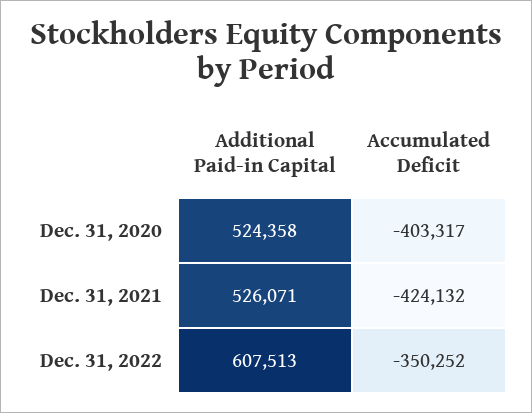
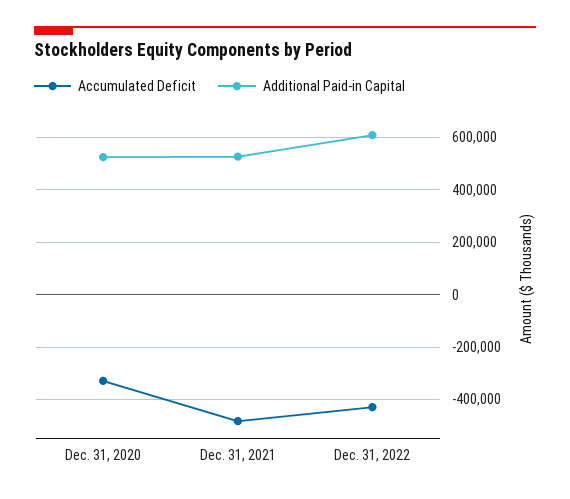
  {
    "Additional Paid-in Capital": {
      "Dec. 31, 2020": 524358,
      "Dec. 31, 2021": 526071,
      "Dec. 31, 2022": 607513
    },
    "Accumulated Deficit": {
-     "Dec. 31, 2020": -403317,
+     "Dec. 31, 2020": -325000,
-     "Dec. 31, 2021": -424132,
+     "Dec. 31, 2021": -475000,
-     "Dec. 31, 2022": -350252
+     "Dec. 31, 2022": -425000
    }
  }

